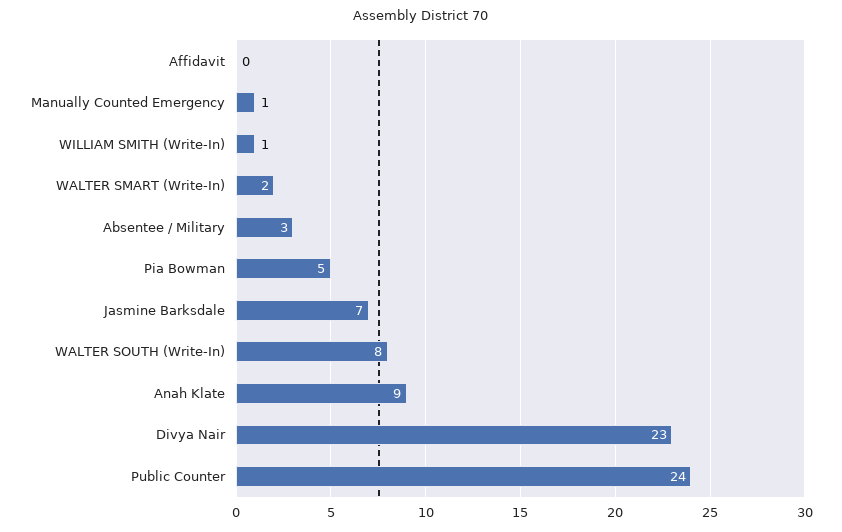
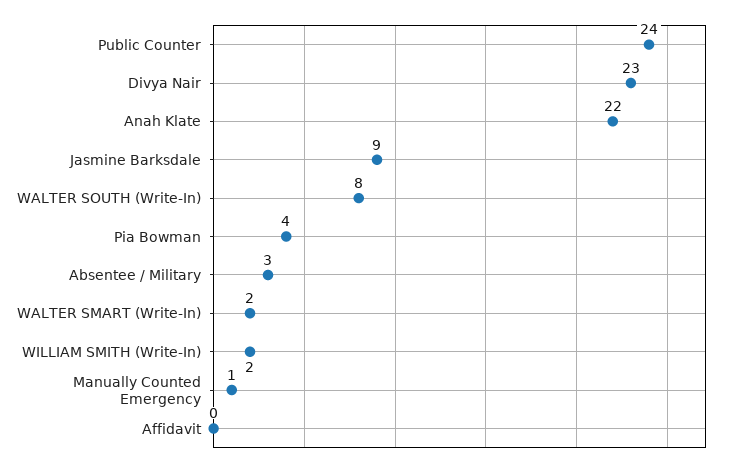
  {
    "Affidavit": 0,
    "Manually Counted Emergency": 1,
-   "WILLIAM SMITH (Write-In)": 1,
+   "WILLIAM SMITH (Write-In)": 2,
    "WALTER SMART (Write-In)": 2,
    "Absentee / Military": 3,
-   "Pia Bowman": 5,
+   "Pia Bowman": 4,
-   "Jasmine Barksdale": 7,
+   "Jasmine Barksdale": 9,
    "WALTER SOUTH (Write-In)": 8,
-   "Anah Klate": 9,
+   "Anah Klate": 22,
    "Divya Nair": 23,
    "Public Counter": 24
  }

